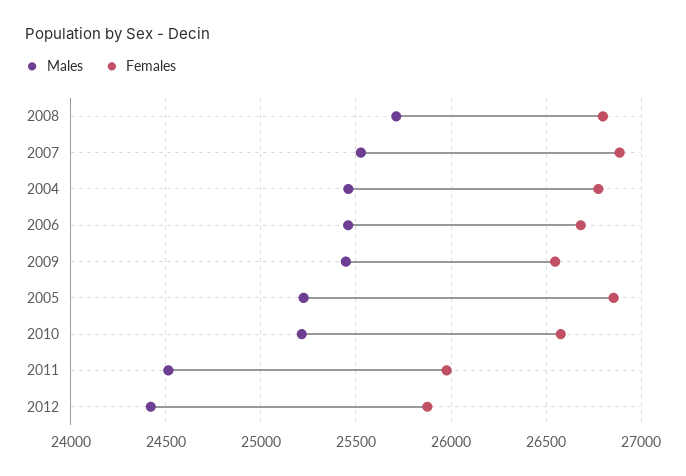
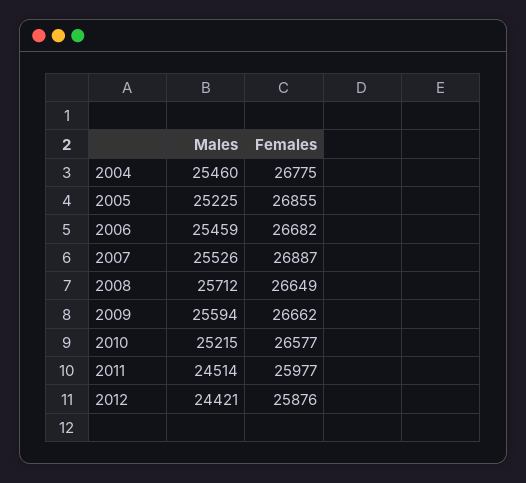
  {
    "Males": {
      "2008": 25712,
      "2007": 25526,
      "2004": 25460,
      "2006": 25459,
-     "2009": 25450,
+     "2009": 25594,
      "2005": 25225,
      "2010": 25215,
      "2011": 24514,
      "2012": 24421
    },
    "Females": {
-     "2008": 26800,
+     "2008": 26649,
      "2007": 26887,
      "2004": 26775,
      "2006": 26682,
-     "2009": 26550,
+     "2009": 26662,
      "2005": 26855,
      "2010": 26577,
      "2011": 25977,
      "2012": 25876
    }
  }

